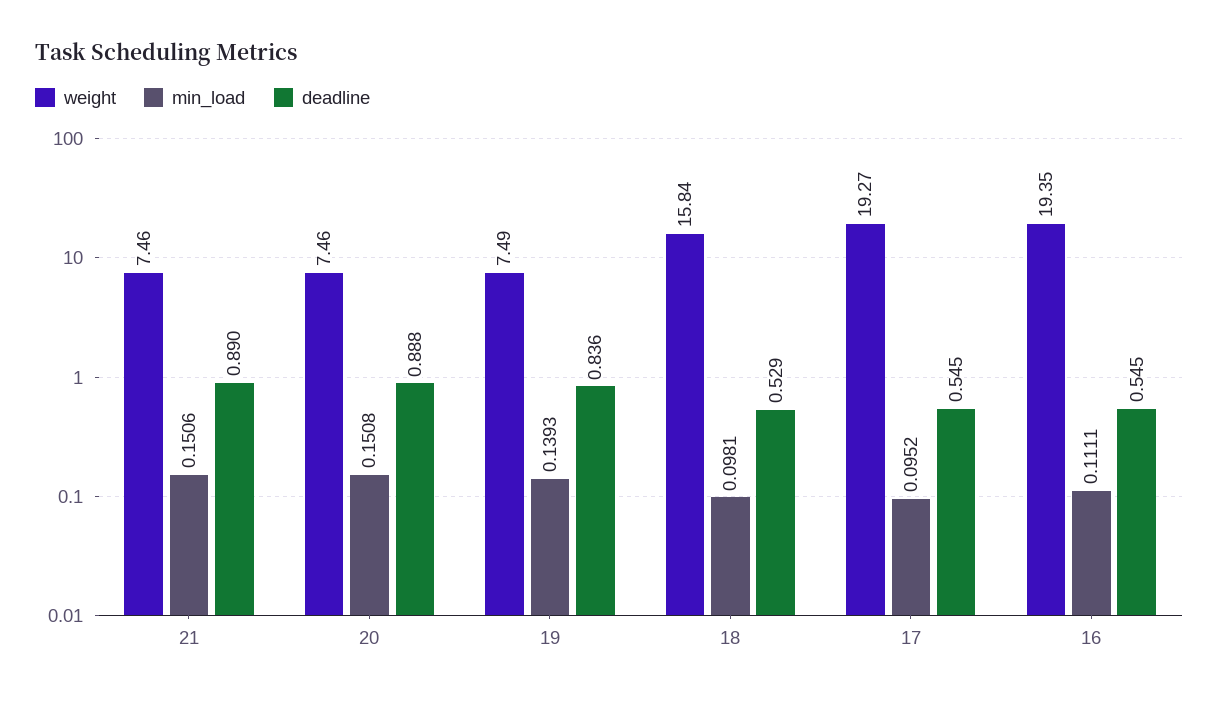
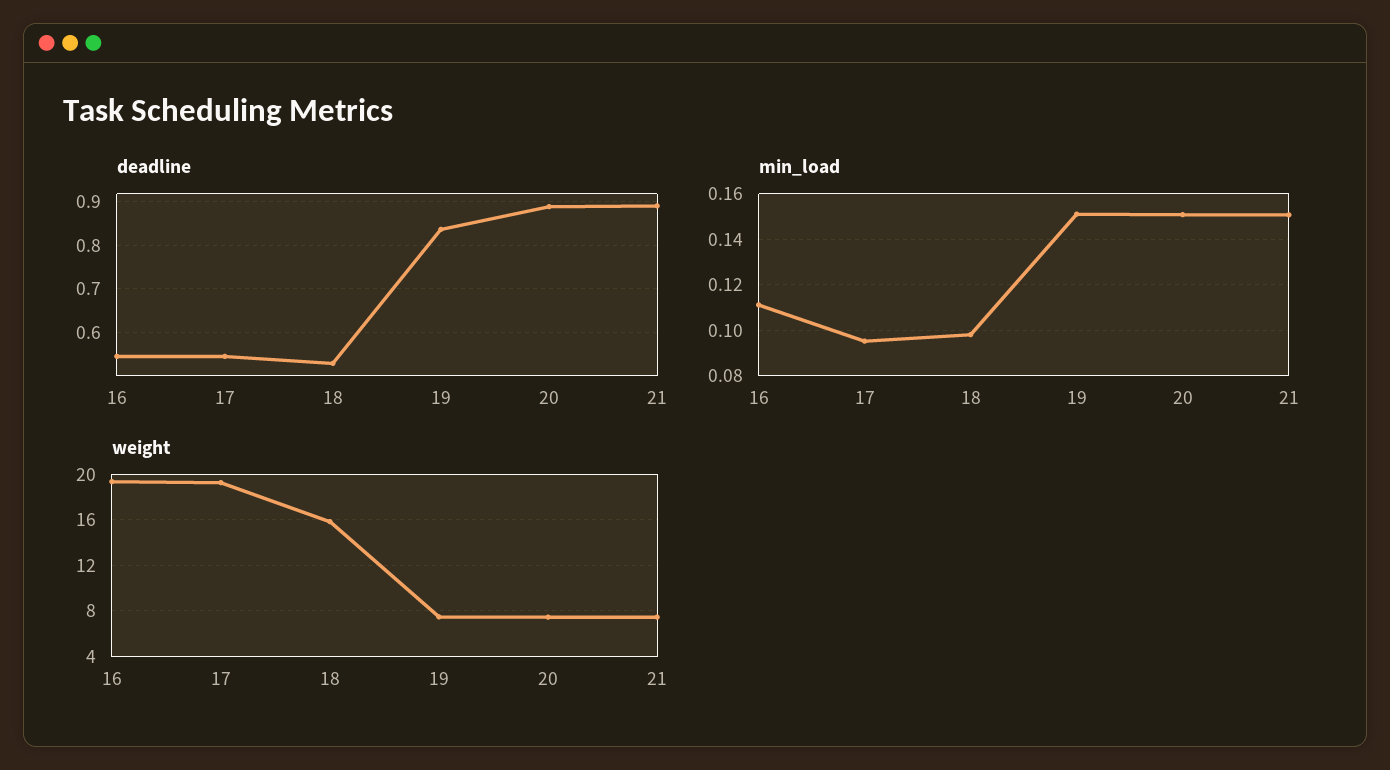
  {
    "weight": {
      "21": 7.46,
      "20": 7.46,
      "19": 7.49,
      "18": 15.84,
      "17": 19.27,
      "16": 19.35
    },
    "min_load": {
      "21": 0.1506,
      "20": 0.1508,
-     "19": 0.1393,
+     "19": 0.15,
      "18": 0.0981,
      "17": 0.0952,
      "16": 0.1111
    },
    "deadline": {
      "21": 0.89,
      "20": 0.888,
      "19": 0.836,
      "18": 0.529,
      "17": 0.545,
      "16": 0.545
    }
  }

